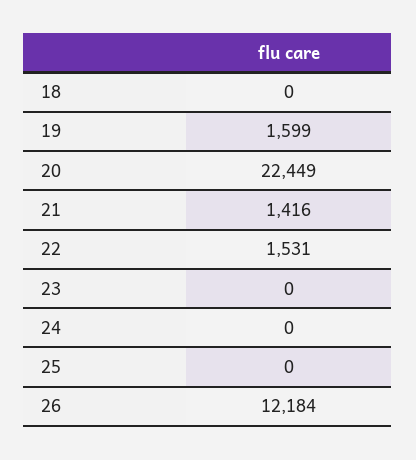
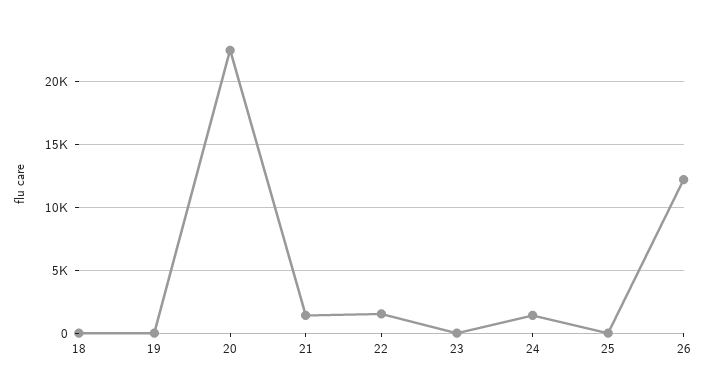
  {
    "18": 0,
-   "19": 1599,
+   "19": 0,
    "20": 22449,
    "21": 1416,
    "22": 1531,
    "23": 0,
-   "24": 0,
+   "24": 1500,
    "25": 0,
    "26": 12184
  }

